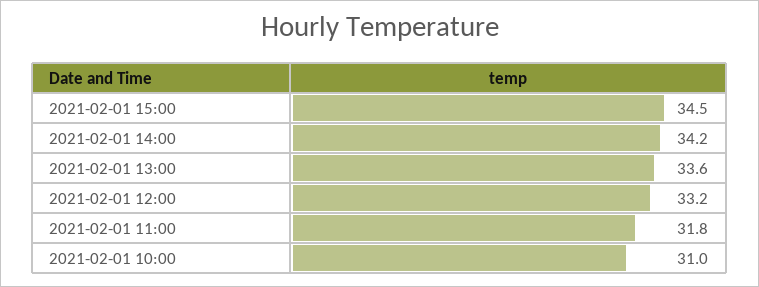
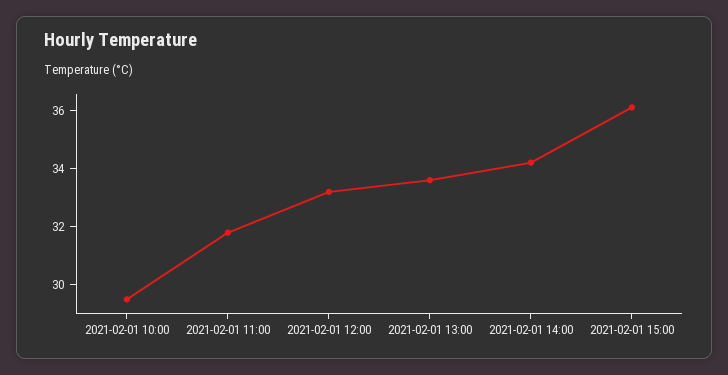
  {
-   "2021-02-01 15:00": 34.5,
+   "2021-02-01 15:00": 36,
    "2021-02-01 14:00": 34.2,
    "2021-02-01 13:00": 33.6,
    "2021-02-01 12:00": 33.2,
    "2021-02-01 11:00": 31.8,
-   "2021-02-01 10:00": 31
+   "2021-02-01 10:00": 29.5
  }

